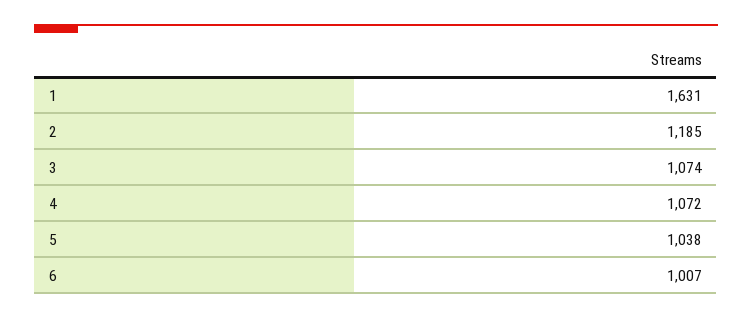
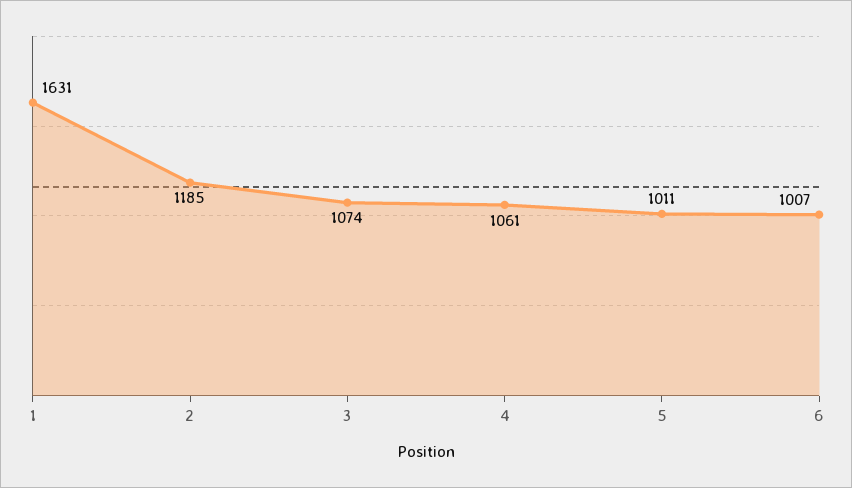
  {
    "1": 1631,
    "2": 1185,
    "3": 1074,
-   "4": 1072,
+   "4": 1061,
-   "5": 1038,
+   "5": 1011,
    "6": 1007
  }

